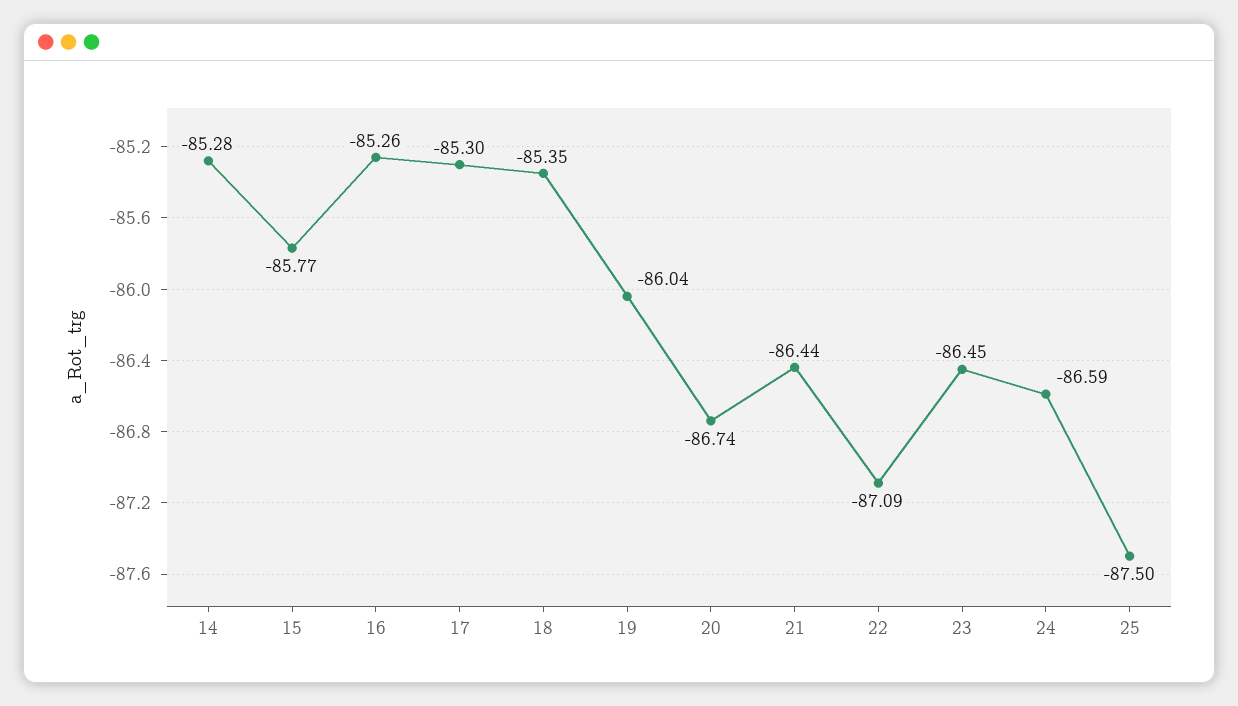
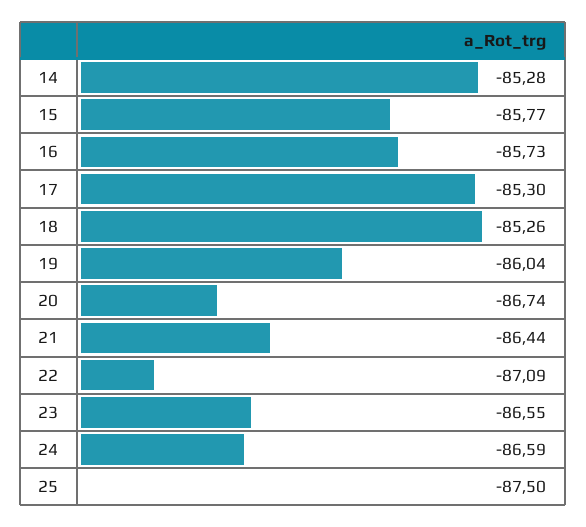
  {
    "14": -85.28,
    "15": -85.77,
-   "16": -85.26,
+   "16": -85.73,
    "17": -85.3,
-   "18": -85.35,
+   "18": -85.26,
    "19": -86.04,
    "20": -86.74,
    "21": -86.44,
    "22": -87.09,
-   "23": -86.45,
+   "23": -86.55,
    "24": -86.59,
    "25": -87.5
  }

